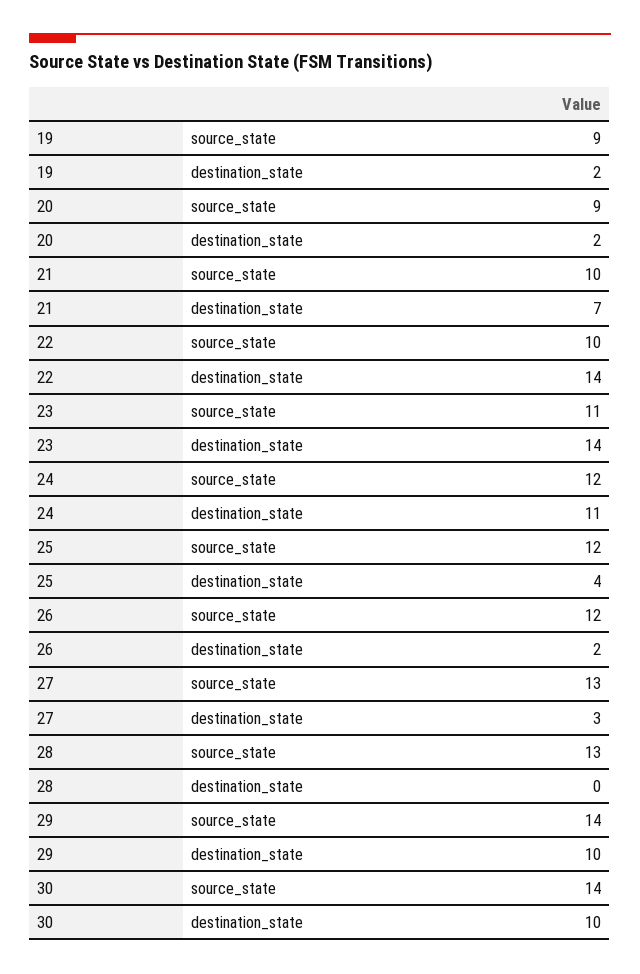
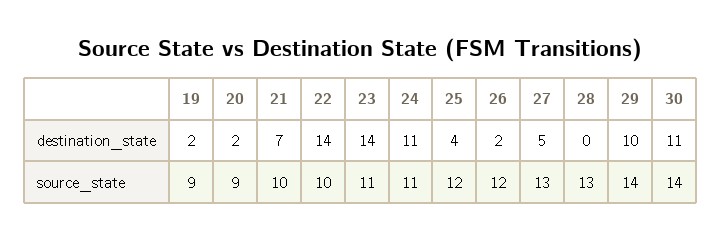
  {
    "19": {
      "source_state": 9,
      "destination_state": 2
    },
    "20": {
      "source_state": 9,
      "destination_state": 2
    },
    "21": {
      "source_state": 10,
      "destination_state": 7
    },
    "22": {
      "source_state": 10,
      "destination_state": 14
    },
    "23": {
      "source_state": 11,
      "destination_state": 14
    },
    "24": {
-     "source_state": 12,
+     "source_state": 11,
      "destination_state": 11
    },
    "25": {
      "source_state": 12,
      "destination_state": 4
    },
    "26": {
      "source_state": 12,
      "destination_state": 2
    },
    "27": {
      "source_state": 13,
-     "destination_state": 3
+     "destination_state": 5
    },
    "28": {
      "source_state": 13,
      "destination_state": 0
    },
    "29": {
      "source_state": 14,
      "destination_state": 10
    },
    "30": {
      "source_state": 14,
-     "destination_state": 10
+     "destination_state": 11
    }
  }

